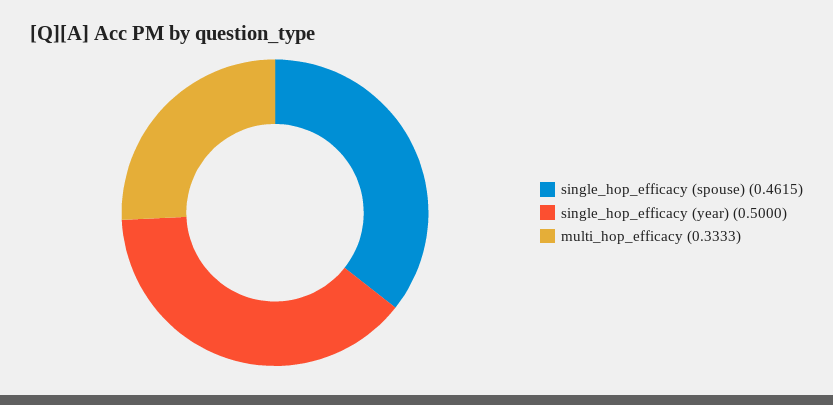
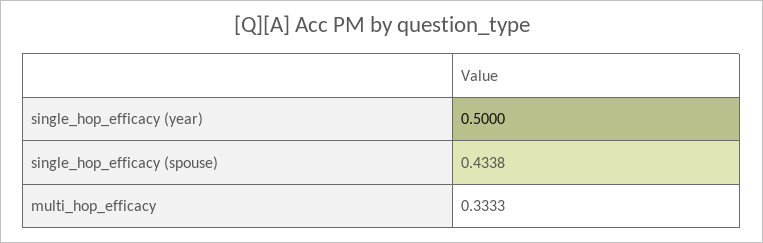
  {
-   "single_hop_efficacy (spouse)": 0.4615,
+   "single_hop_efficacy (spouse)": 0.4338,
    "single_hop_efficacy (year)": 0.5,
    "multi_hop_efficacy": 0.3333
  }

